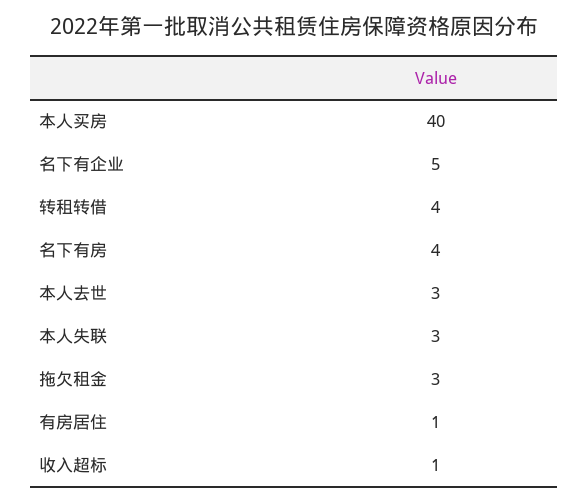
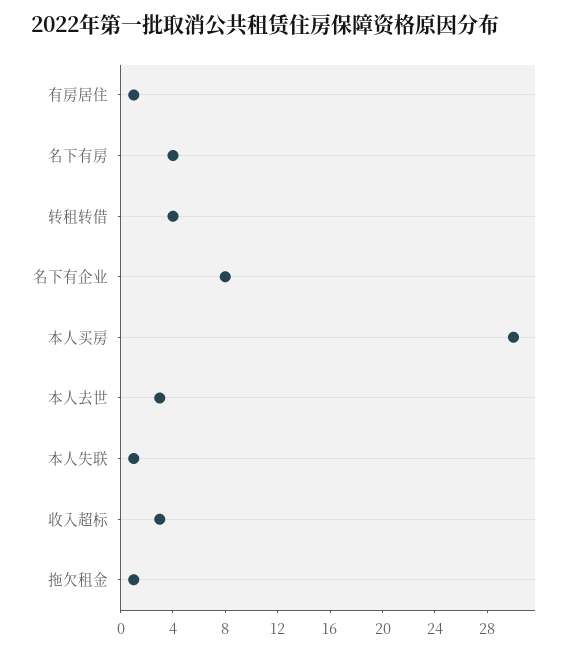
  {
-   "本人买房": 40,
+   "本人买房": 30,
-   "名下有企业": 5,
+   "名下有企业": 8,
    "转租转借": 4,
    "名下有房": 4,
    "本人去世": 3,
-   "本人失联": 3,
+   "本人失联": 1,
-   "拖欠租金": 3,
+   "拖欠租金": 1,
    "有房居住": 1,
-   "收入超标": 1
+   "收入超标": 3
  }

